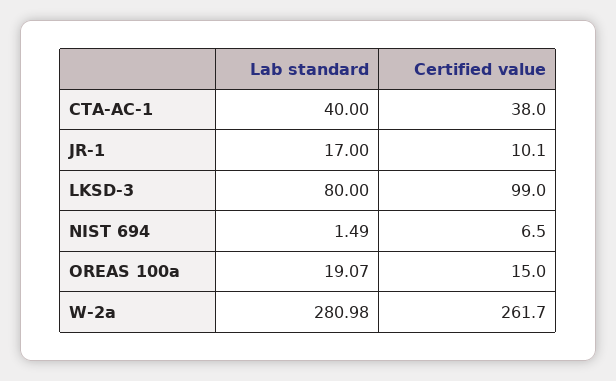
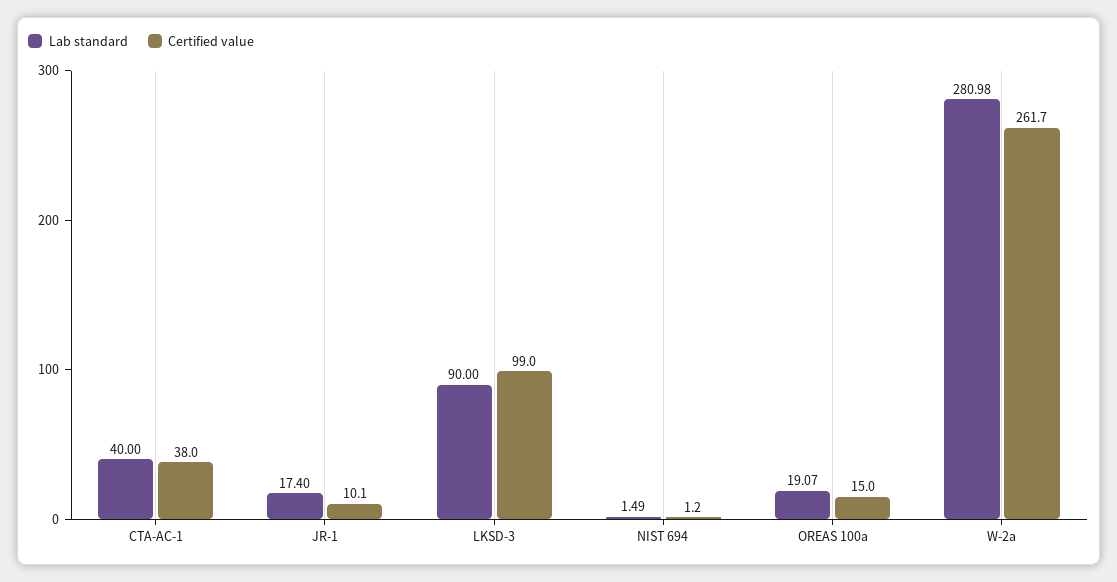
  {
    "Lab standard": {
      "CTA-AC-1": 40,
-     "JR-1": 17,
+     "JR-1": 17.4,
-     "LKSD-3": 80,
+     "LKSD-3": 90,
      "NIST 694": 1.49,
      "OREAS 100a": 19.07,
      "W-2a": 280.98
    },
    "Certified value": {
      "CTA-AC-1": 38,
      "JR-1": 10.1,
      "LKSD-3": 99,
-     "NIST 694": 6.5,
+     "NIST 694": 1.2,
      "OREAS 100a": 15,
      "W-2a": 261.7
    }
  }

